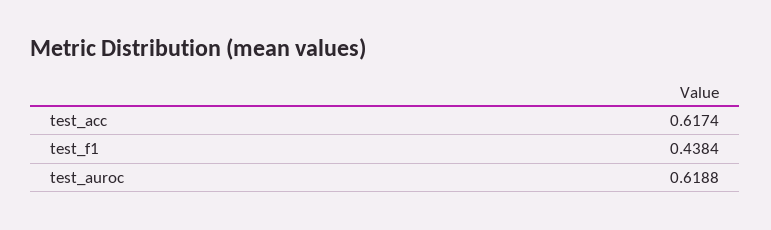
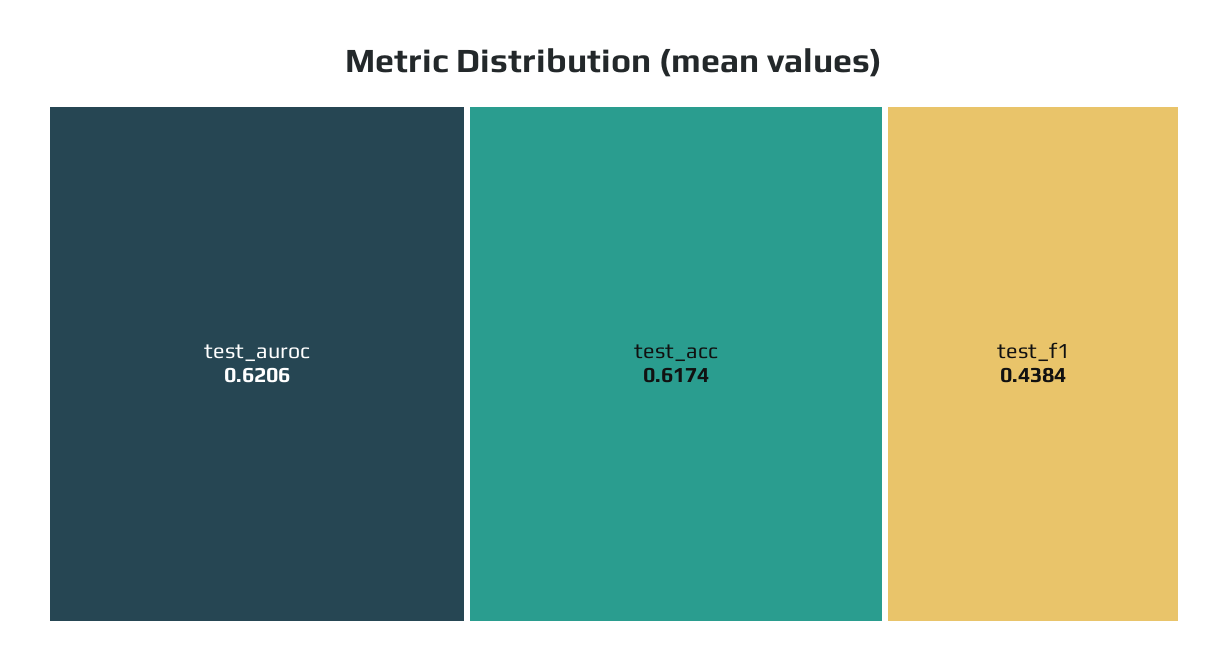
  {
    "test_acc": 0.6174,
    "test_f1": 0.4384,
-   "test_auroc": 0.6188
+   "test_auroc": 0.6206
  }

